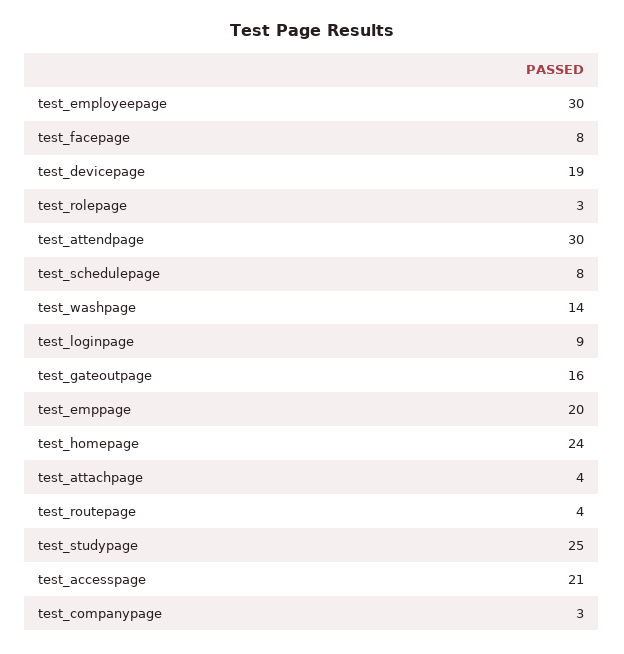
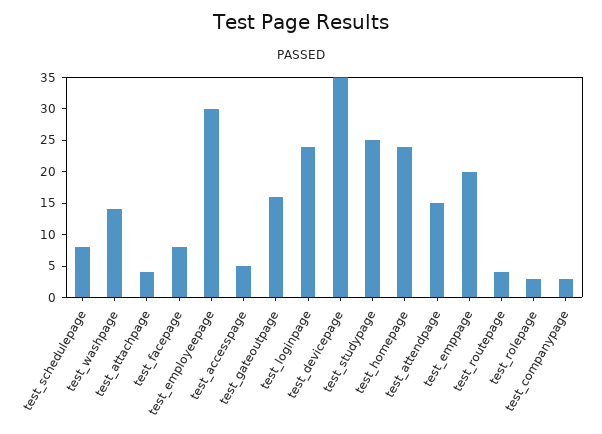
  {
    "test_employeepage": 30,
    "test_facepage": 8,
-   "test_devicepage": 19,
+   "test_devicepage": 35,
    "test_rolepage": 3,
-   "test_attendpage": 30,
+   "test_attendpage": 15,
    "test_schedulepage": 8,
    "test_washpage": 14,
-   "test_loginpage": 9,
+   "test_loginpage": 25,
    "test_gateoutpage": 16,
    "test_emppage": 20,
    "test_homepage": 24,
    "test_attachpage": 4,
    "test_routepage": 4,
    "test_studypage": 25,
-   "test_accesspage": 21,
+   "test_accesspage": 5,
    "test_companypage": 3
  }

